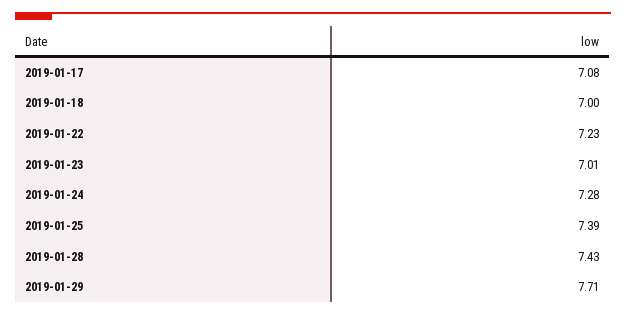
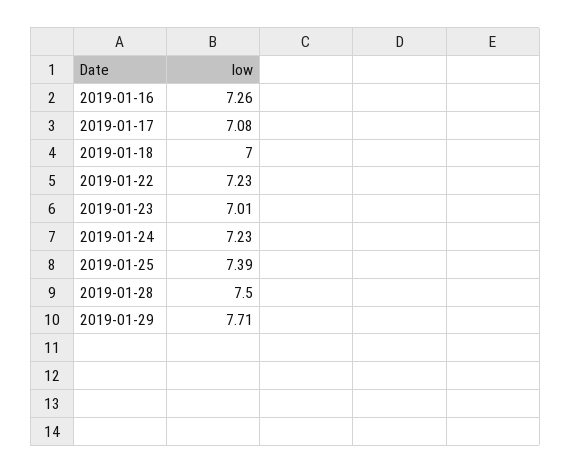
  {
    "2019-01-17": 7.08,
    "2019-01-18": 7,
    "2019-01-22": 7.23,
    "2019-01-23": 7.01,
-   "2019-01-24": 7.28,
+   "2019-01-24": 7.23,
    "2019-01-25": 7.39,
-   "2019-01-28": 7.43,
+   "2019-01-28": 7.5,
-   "2019-01-29": 7.71
+   "2019-01-29": 7.71,
+   "2019-01-16": 7.26
  }

